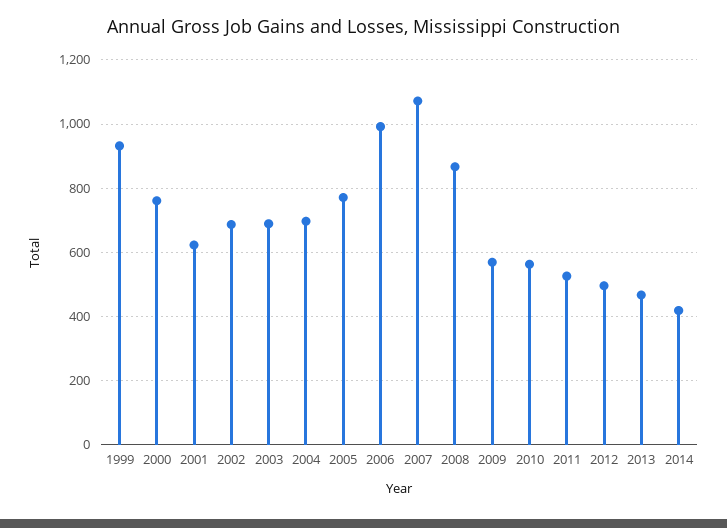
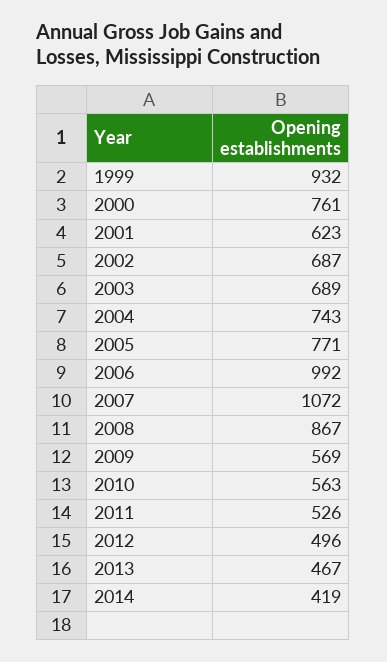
  {
    "1999": 932,
    "2000": 761,
    "2001": 623,
    "2002": 687,
    "2003": 689,
-   "2004": 700,
+   "2004": 743,
    "2005": 771,
    "2006": 992,
    "2007": 1072,
    "2008": 867,
    "2009": 569,
    "2010": 563,
    "2011": 526,
    "2012": 496,
    "2013": 467,
    "2014": 419
  }

